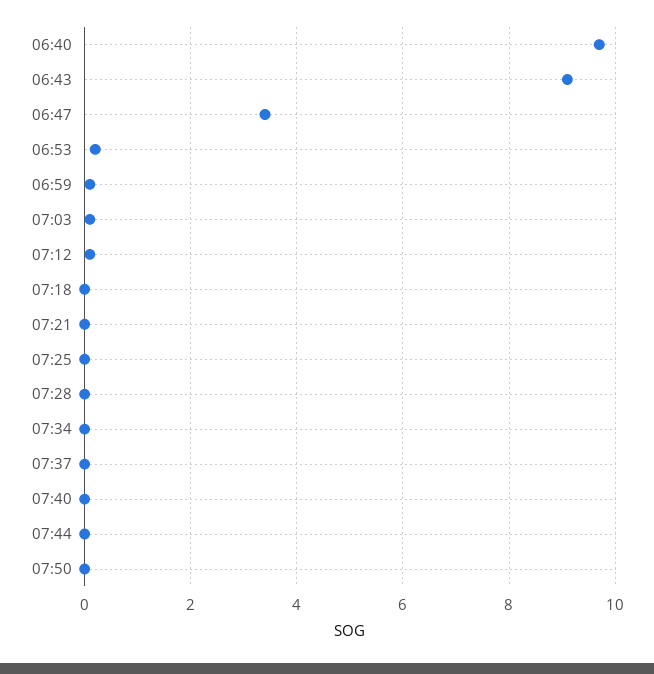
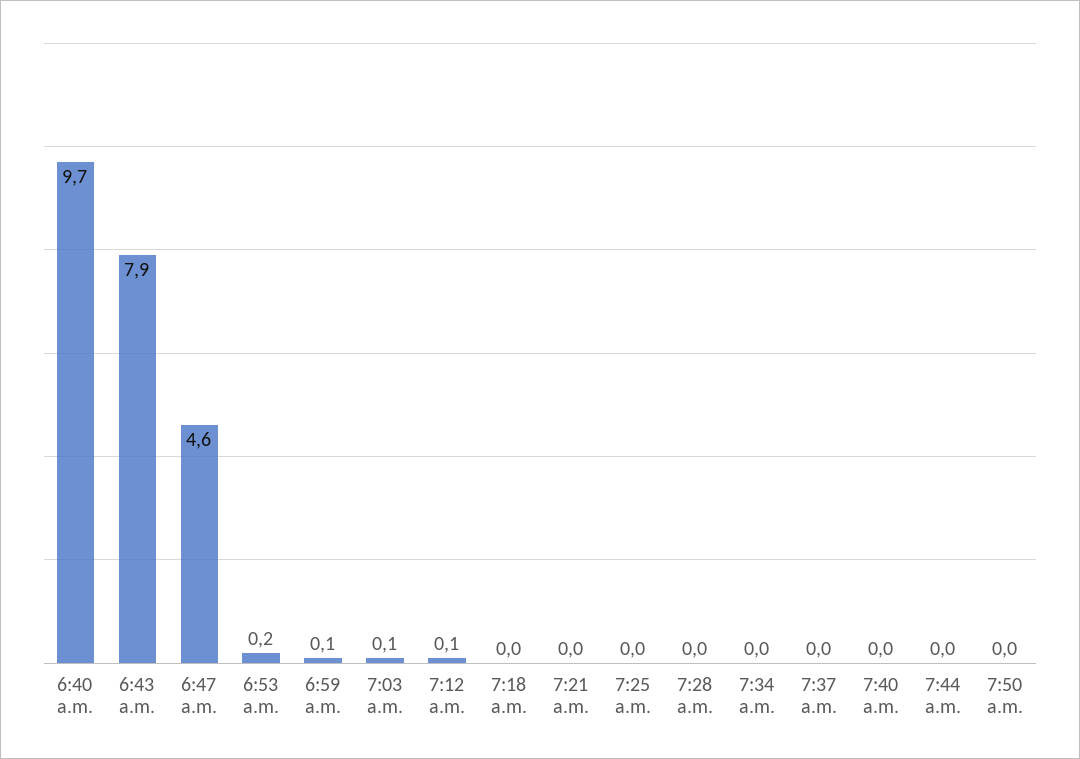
  {
    "06:40": 9.7,
-   "06:43": 9,
+   "06:43": 7.9,
-   "06:47": 3.5,
+   "06:47": 4.6,
    "06:53": 0.2,
    "06:59": 0.1,
    "07:03": 0.1,
    "07:12": 0.1,
    "07:18": 0,
    "07:21": 0,
    "07:25": 0,
    "07:28": 0,
    "07:34": 0,
    "07:37": 0,
    "07:40": 0,
    "07:44": 0,
    "07:50": 0
  }

